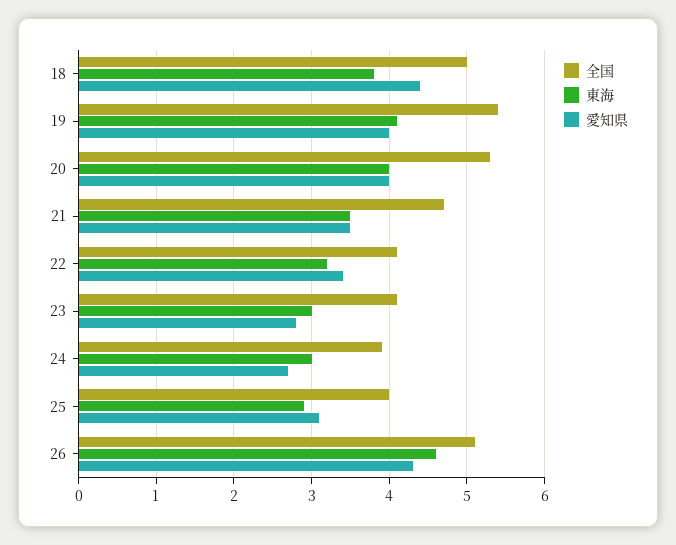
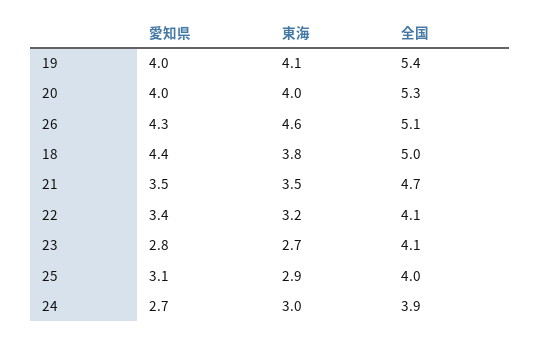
  {
    "全国": {
      "18": 5,
      "19": 5.4,
      "20": 5.3,
      "21": 4.7,
      "22": 4.1,
      "23": 4.1,
      "24": 3.9,
      "25": 4,
      "26": 5.1
    },
    "東海": {
      "18": 3.8,
      "19": 4.1,
      "20": 4,
      "21": 3.5,
      "22": 3.2,
-     "23": 3,
+     "23": 2.7,
      "24": 3,
      "25": 2.9,
      "26": 4.6
    },
    "愛知県": {
      "18": 4.4,
      "19": 4,
      "20": 4,
      "21": 3.5,
      "22": 3.4,
      "23": 2.8,
      "24": 2.7,
      "25": 3.1,
      "26": 4.3
    }
  }

